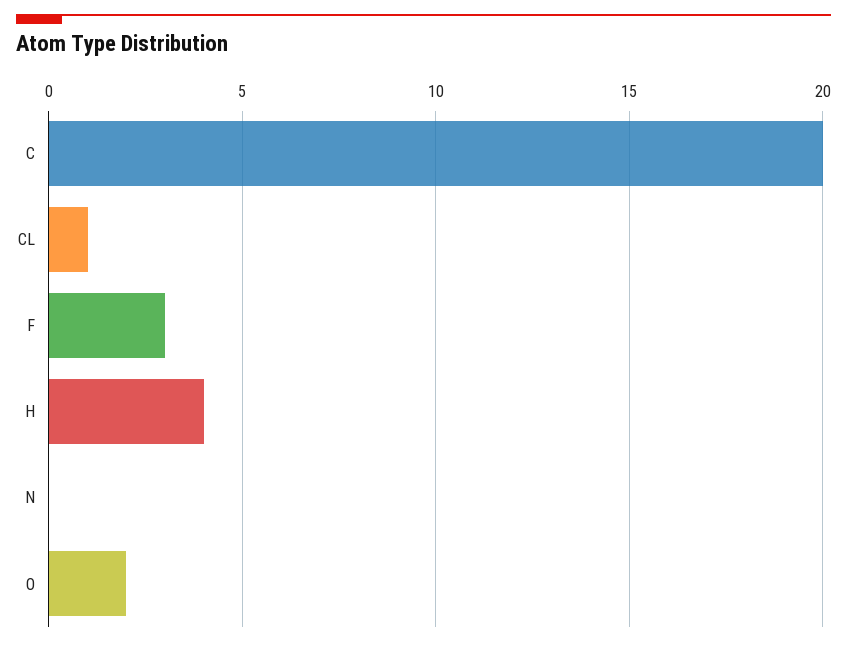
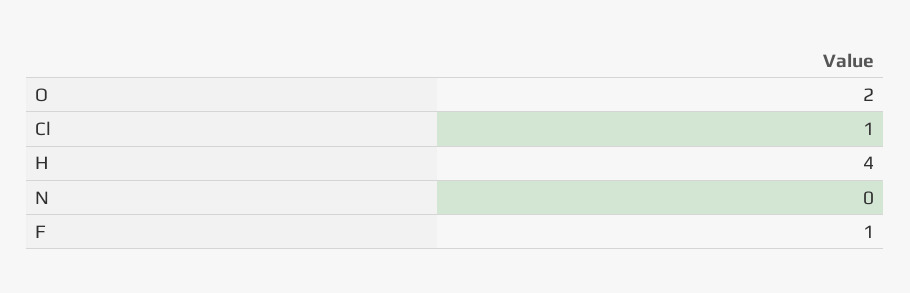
  {
-   "C": 20,
    "CL": 1,
-   "F": 3,
+   "F": 1,
    "H": 4,
    "N": 0,
    "O": 2
  }

